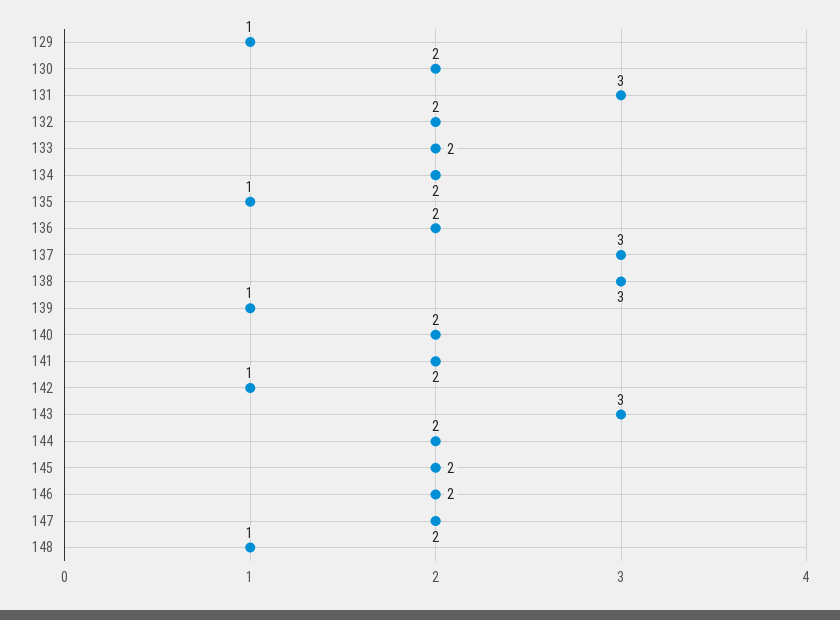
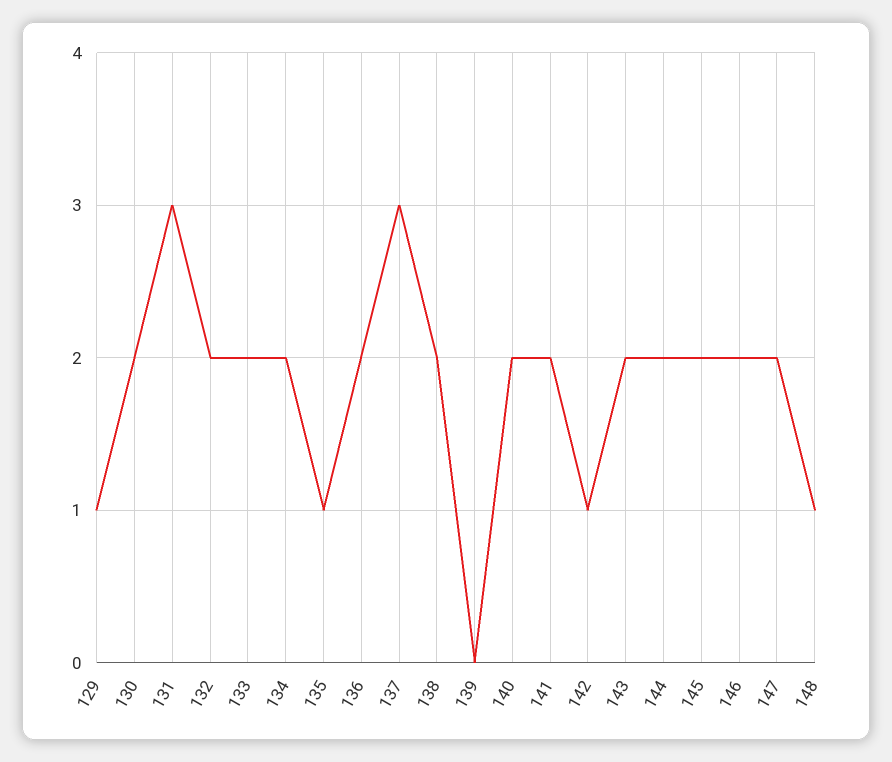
  {
    "129": 1,
    "130": 2,
    "131": 3,
    "132": 2,
    "133": 2,
    "134": 2,
    "135": 1,
    "136": 2,
    "137": 3,
-   "138": 3,
+   "138": 2,
-   "139": 1,
+   "139": 0,
    "140": 2,
    "141": 2,
    "142": 1,
-   "143": 3,
+   "143": 2,
    "144": 2,
    "145": 2,
    "146": 2,
    "147": 2,
    "148": 1
  }

